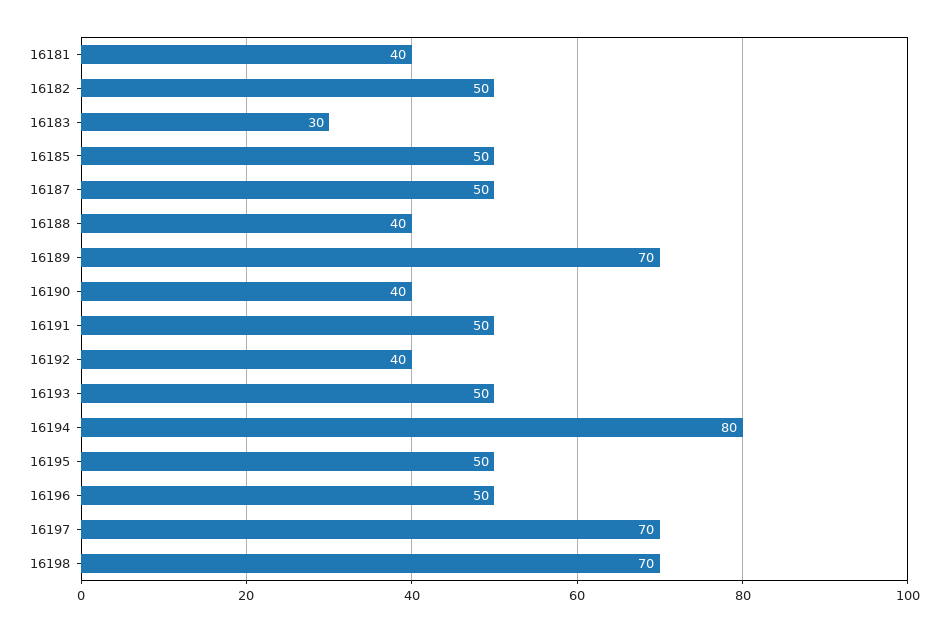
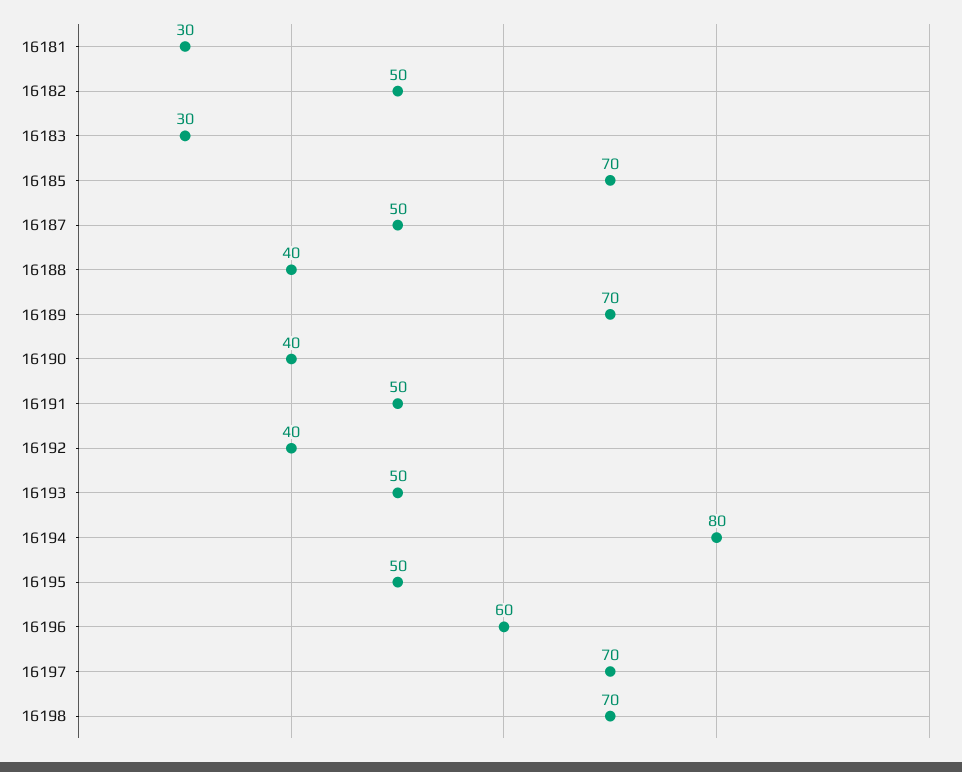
  {
-   "16181": 40,
+   "16181": 30,
    "16182": 50,
    "16183": 30,
-   "16185": 50,
+   "16185": 70,
    "16187": 50,
    "16188": 40,
    "16189": 70,
    "16190": 40,
    "16191": 50,
    "16192": 40,
    "16193": 50,
    "16194": 80,
    "16195": 50,
-   "16196": 50,
+   "16196": 60,
    "16197": 70,
    "16198": 70
  }

